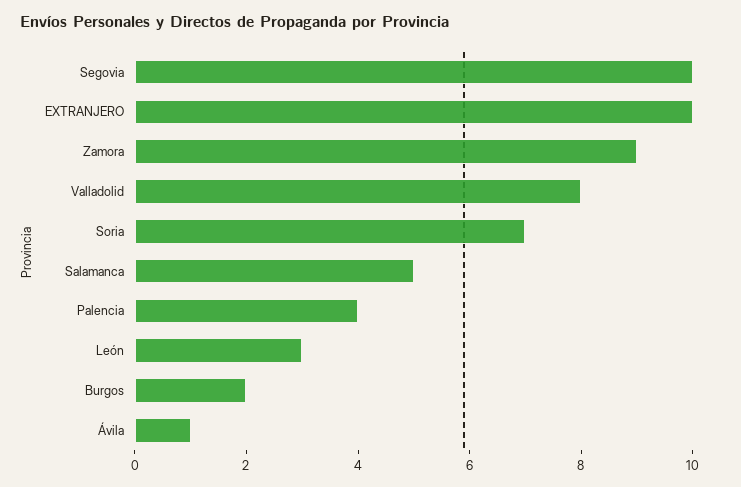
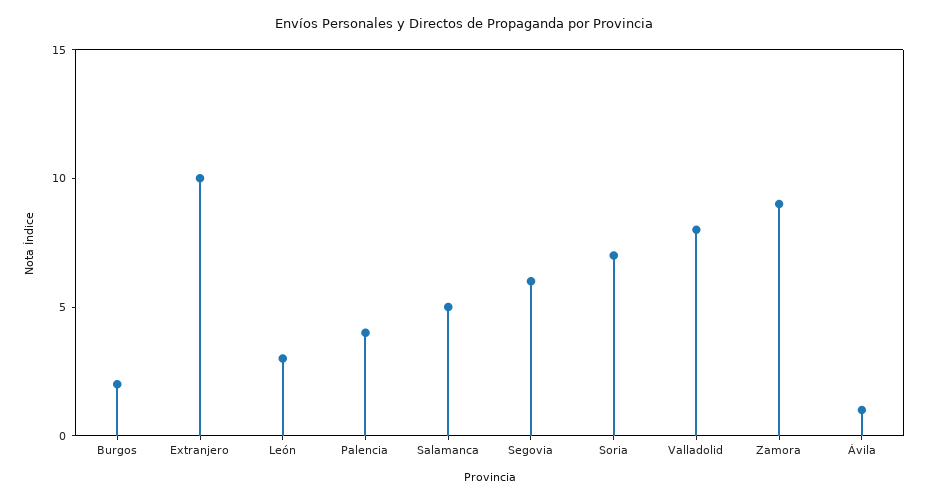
  {
-   "Segovia": 10,
+   "Segovia": 6,
    "EXTRANJERO": 10,
    "Zamora": 9,
    "Valladolid": 8,
    "Soria": 7,
    "Salamanca": 5,
    "Palencia": 4,
    "León": 3,
    "Burgos": 2,
    "Ávila": 1
  }

